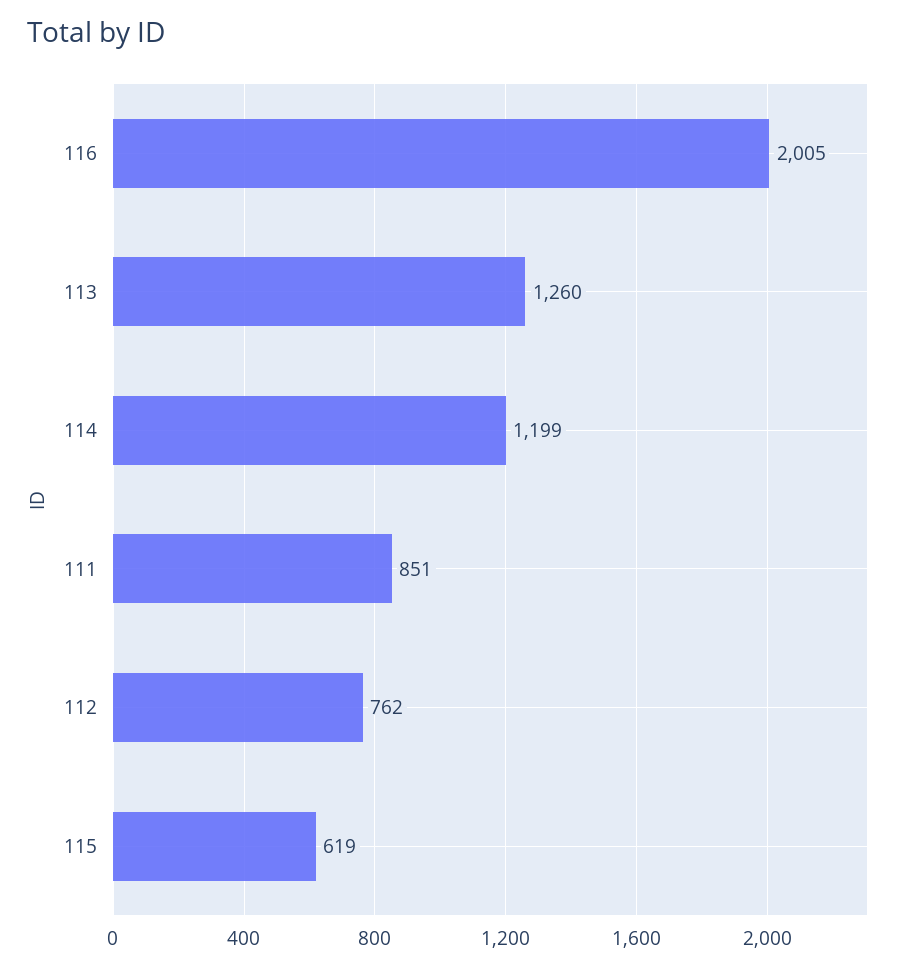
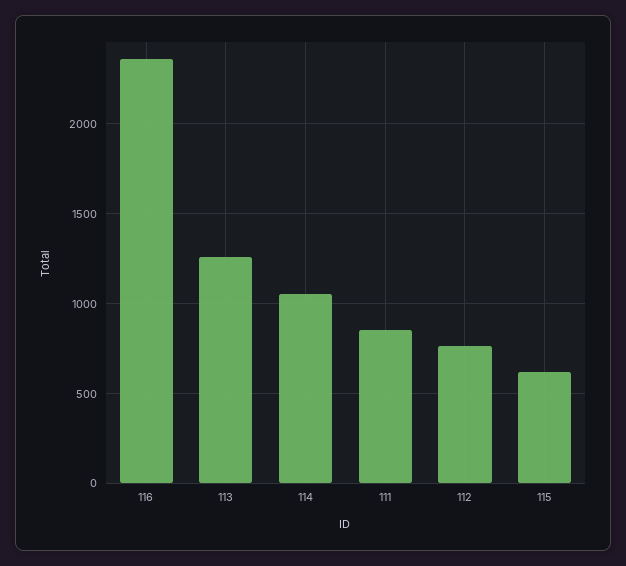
  {
-   "116": 2005,
+   "116": 2350,
    "113": 1260,
-   "114": 1199,
+   "114": 1050,
    "111": 851,
    "112": 762,
    "115": 619
  }

